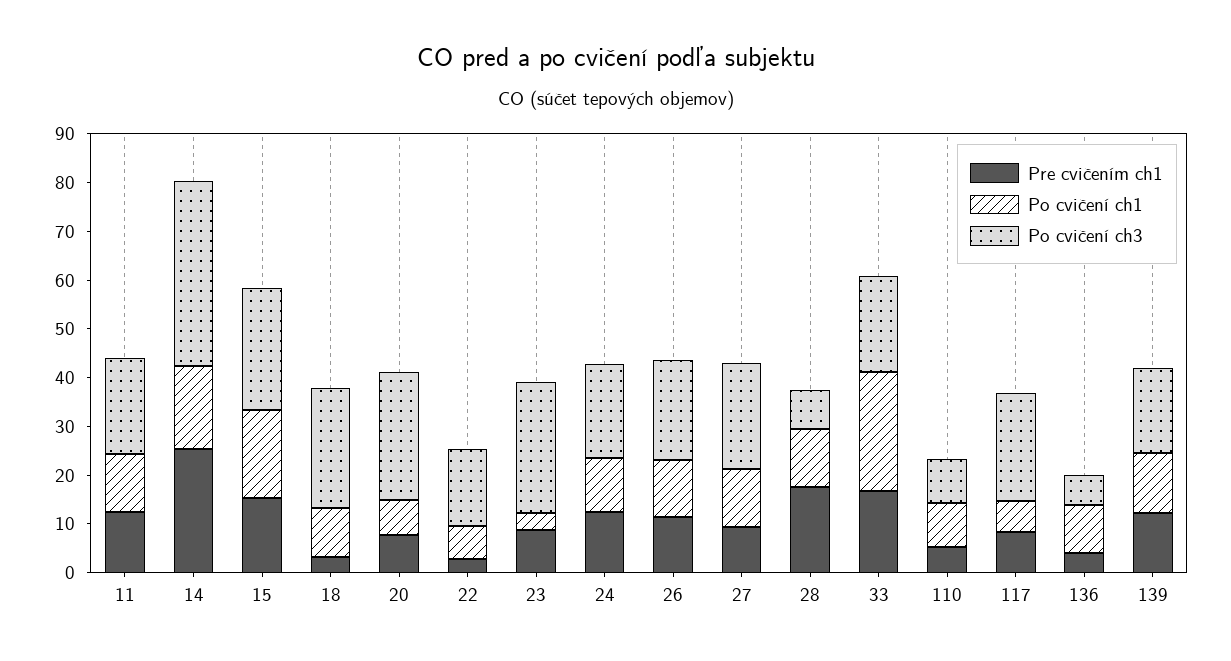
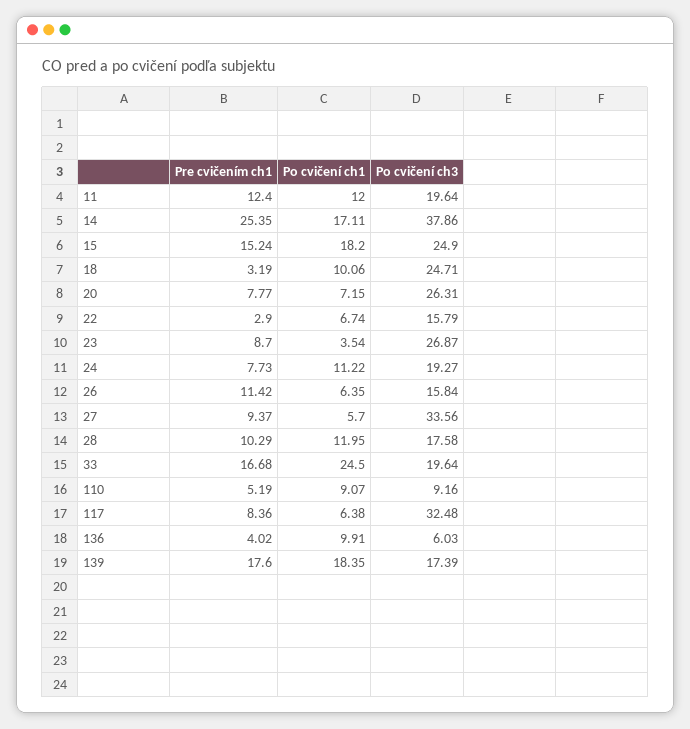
  {
    "Pre cvičením ch1": {
      "11": 12.4,
      "14": 25.35,
      "15": 15.24,
      "18": 3.19,
      "20": 7.77,
      "22": 2.9,
      "23": 8.7,
-     "24": 12,
+     "24": 7.73,
      "26": 11.42,
      "27": 9.37,
-     "28": 18,
+     "28": 10.29,
      "33": 16.68,
      "110": 5.19,
      "117": 8.36,
      "136": 4.02,
-     "139": 12
+     "139": 17.6
    },
    "Po cvičení ch1": {
      "11": 12,
      "14": 17.11,
      "15": 18.2,
      "18": 10.06,
      "20": 7.15,
      "22": 6.74,
      "23": 3.54,
      "24": 11.22,
-     "26": 12,
+     "26": 6.35,
-     "27": 12,
+     "27": 5.7,
      "28": 11.95,
      "33": 24.5,
      "110": 9.07,
      "117": 6.38,
      "136": 9.91,
-     "139": 12
+     "139": 18.35
    },
    "Po cvičení ch3": {
      "11": 19.64,
      "14": 37.86,
      "15": 24.9,
      "18": 24.71,
      "20": 26.31,
      "22": 15.79,
      "23": 26.87,
      "24": 19.27,
-     "26": 20,
+     "26": 15.84,
-     "27": 22,
+     "27": 33.56,
-     "28": 8,
+     "28": 17.58,
      "33": 19.64,
      "110": 9.16,
-     "117": 22,
+     "117": 32.48,
      "136": 6.03,
      "139": 17.39
    }
  }

